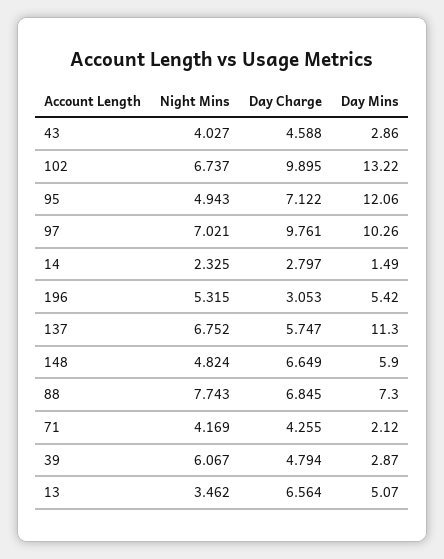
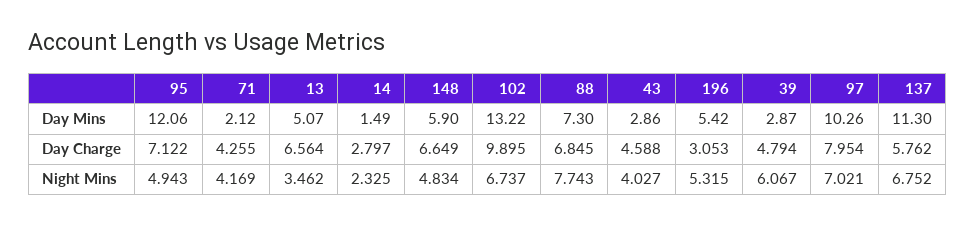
  {
    "Night Mins": {
      "43": 4.027,
      "102": 6.737,
      "95": 4.943,
      "97": 7.021,
      "14": 2.325,
      "196": 5.315,
      "137": 6.752,
-     "148": 4.824,
+     "148": 4.834,
      "88": 7.743,
      "71": 4.169,
      "39": 6.067,
      "13": 3.462
    },
    "Day Charge": {
      "43": 4.588,
      "102": 9.895,
      "95": 7.122,
-     "97": 9.761,
+     "97": 7.954,
      "14": 2.797,
      "196": 3.053,
-     "137": 5.747,
+     "137": 5.762,
      "148": 6.649,
      "88": 6.845,
      "71": 4.255,
      "39": 4.794,
      "13": 6.564
    },
    "Day Mins": {
      "43": 2.86,
      "102": 13.22,
      "95": 12.06,
      "97": 10.26,
      "14": 1.49,
      "196": 5.42,
      "137": 11.3,
      "148": 5.9,
      "88": 7.3,
      "71": 2.12,
      "39": 2.87,
      "13": 5.07
    }
  }

